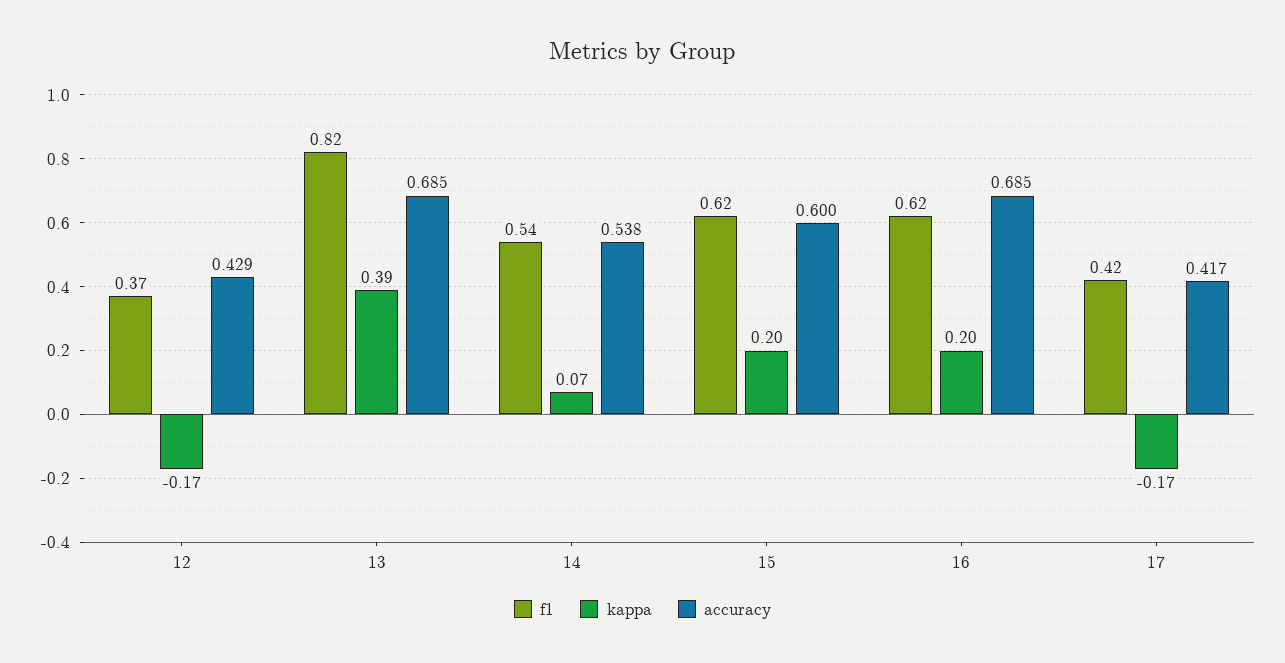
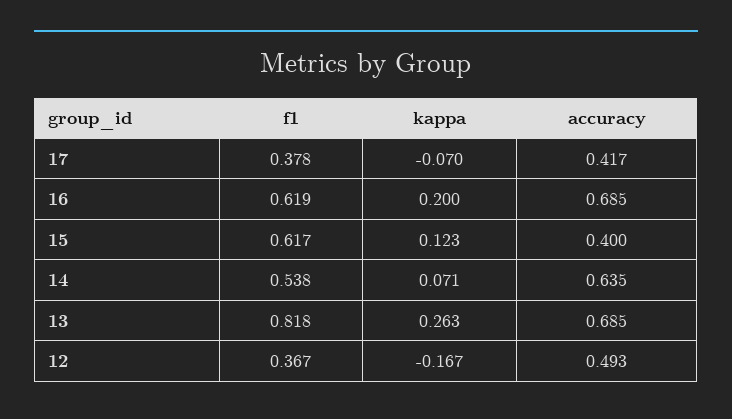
  {
    "f1": {
      "12": 0.367,
      "13": 0.818,
      "14": 0.538,
      "15": 0.617,
      "16": 0.619,
-     "17": 0.42
+     "17": 0.378
    },
    "kappa": {
      "12": -0.167,
-     "13": 0.39,
+     "13": 0.263,
      "14": 0.071,
-     "15": 0.2,
+     "15": 0.123,
      "16": 0.2,
-     "17": -0.17
+     "17": -0.07
    },
    "accuracy": {
-     "12": 0.429,
+     "12": 0.493,
      "13": 0.685,
-     "14": 0.538,
+     "14": 0.635,
-     "15": 0.6,
+     "15": 0.4,
      "16": 0.685,
      "17": 0.417
    }
  }

